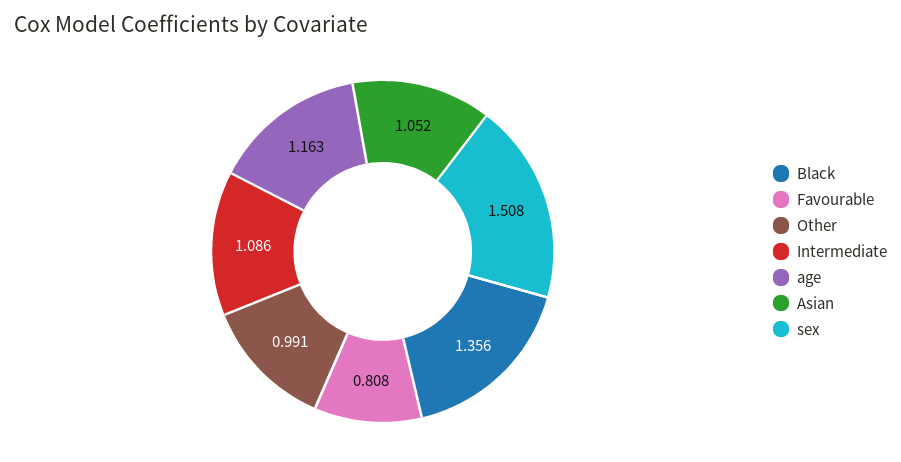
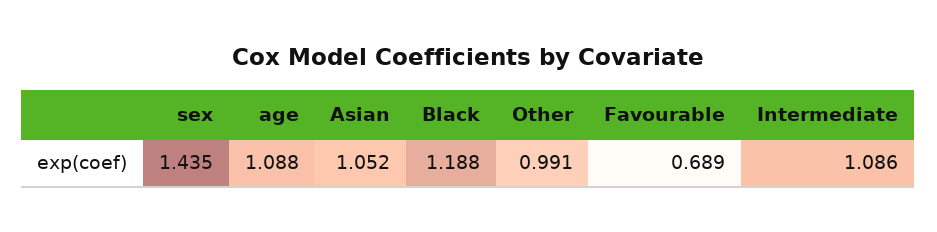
  {
-   "Black": 1.356,
+   "Black": 1.188,
-   "Favourable": 0.808,
+   "Favourable": 0.689,
    "Other": 0.991,
    "Intermediate": 1.086,
-   "age": 1.163,
+   "age": 1.088,
    "Asian": 1.052,
-   "sex": 1.508
+   "sex": 1.435
  }

